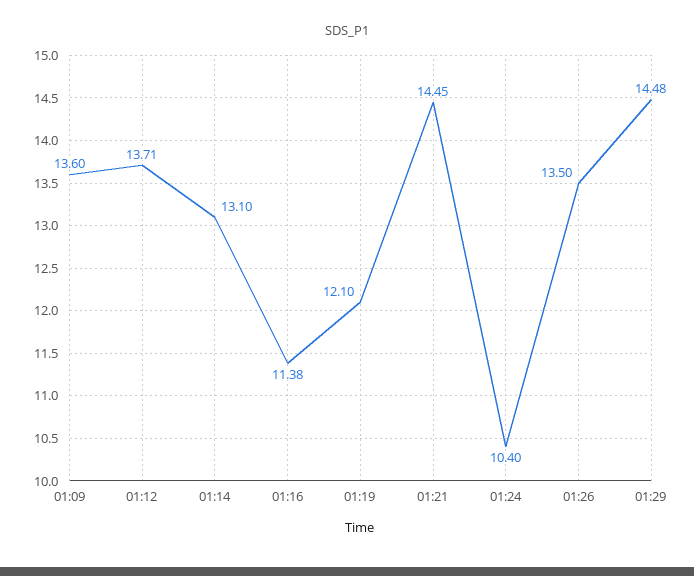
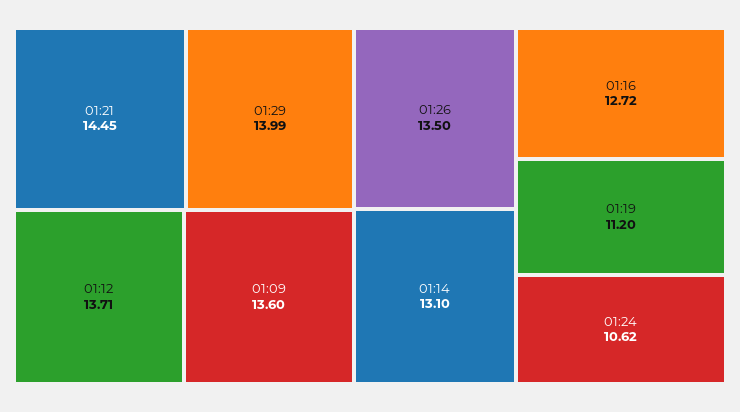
  {
    "01:09": 13.6,
    "01:12": 13.71,
    "01:14": 13.1,
-   "01:16": 11.38,
+   "01:16": 12.72,
-   "01:19": 12.1,
+   "01:19": 11.2,
    "01:21": 14.45,
-   "01:24": 10.4,
+   "01:24": 10.62,
    "01:26": 13.5,
-   "01:29": 14.48
+   "01:29": 13.99
  }

